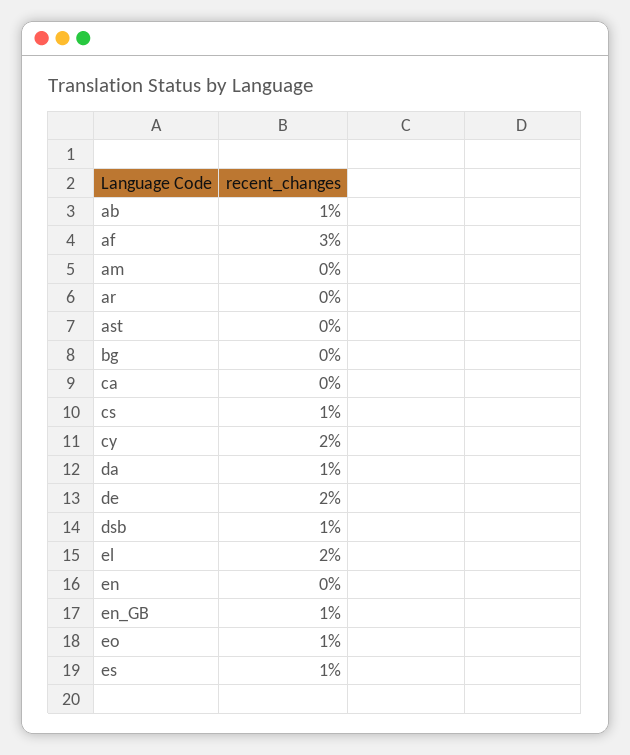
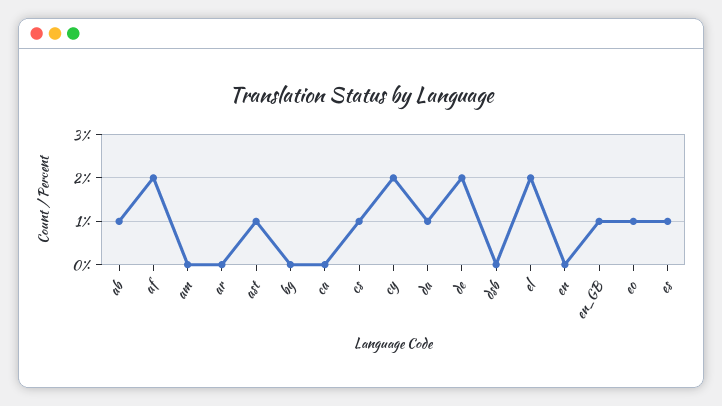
  {
    "ab": 1,
-   "af": 3,
+   "af": 2,
    "am": 0,
    "ar": 0,
-   "ast": 0,
+   "ast": 1,
    "bg": 0,
    "ca": 0,
    "cs": 1,
    "cy": 2,
    "da": 1,
    "de": 2,
-   "dsb": 1,
+   "dsb": 0,
    "el": 2,
    "en": 0,
    "en_GB": 1,
    "eo": 1,
    "es": 1
  }

